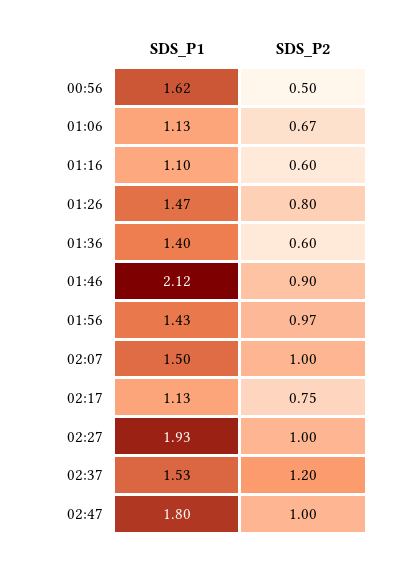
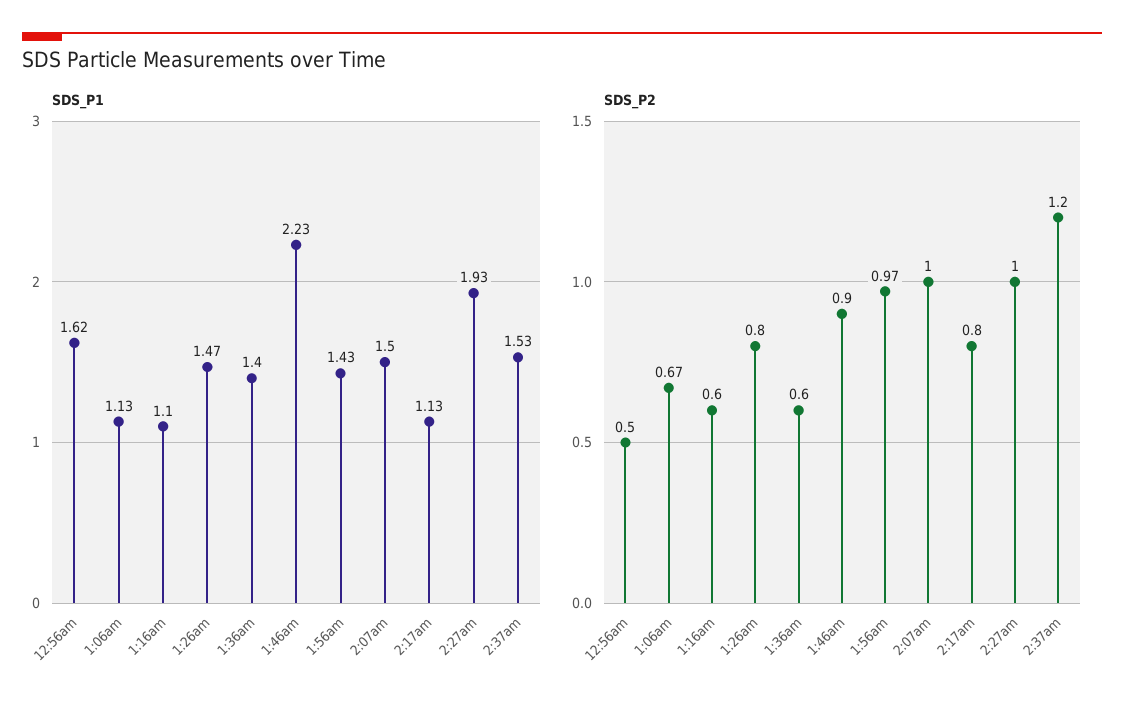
  {
    "SDS_P1": {
      "00:56": 1.62,
      "01:06": 1.13,
      "01:16": 1.1,
      "01:26": 1.47,
      "01:36": 1.4,
-     "01:46": 2.12,
+     "01:46": 2.23,
      "01:56": 1.43,
      "02:07": 1.5,
      "02:17": 1.13,
      "02:27": 1.93,
-     "02:37": 1.53,
+     "02:37": 1.53
-     "02:47": 1.8
    },
    "SDS_P2": {
      "00:56": 0.5,
      "01:06": 0.67,
      "01:16": 0.6,
      "01:26": 0.8,
      "01:36": 0.6,
      "01:46": 0.9,
      "01:56": 0.97,
      "02:07": 1,
-     "02:17": 0.75,
+     "02:17": 0.8,
      "02:27": 1,
-     "02:37": 1.2,
+     "02:37": 1.2
-     "02:47": 1
    }
  }

